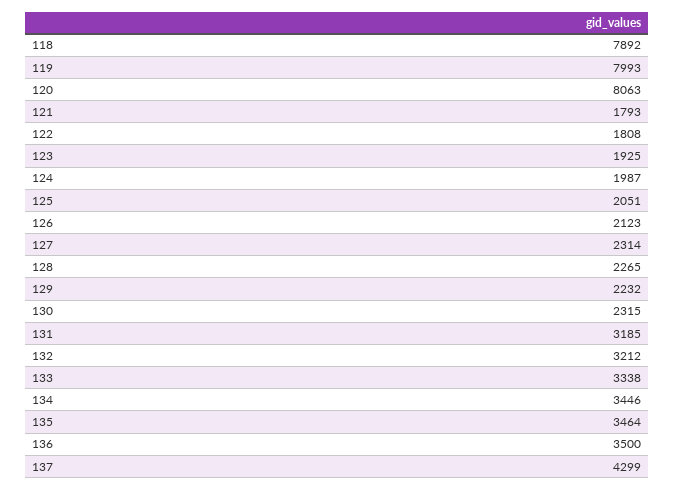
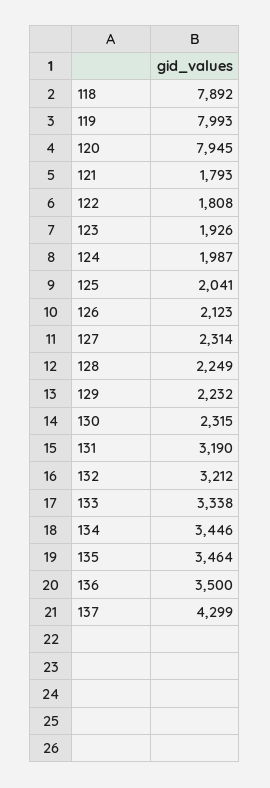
  {
    "118": 7892,
    "119": 7993,
-   "120": 8063,
+   "120": 7945,
    "121": 1793,
    "122": 1808,
-   "123": 1925,
+   "123": 1926,
    "124": 1987,
-   "125": 2051,
+   "125": 2041,
    "126": 2123,
    "127": 2314,
-   "128": 2265,
+   "128": 2249,
    "129": 2232,
    "130": 2315,
-   "131": 3185,
+   "131": 3190,
    "132": 3212,
    "133": 3338,
    "134": 3446,
    "135": 3464,
    "136": 3500,
    "137": 4299
  }

